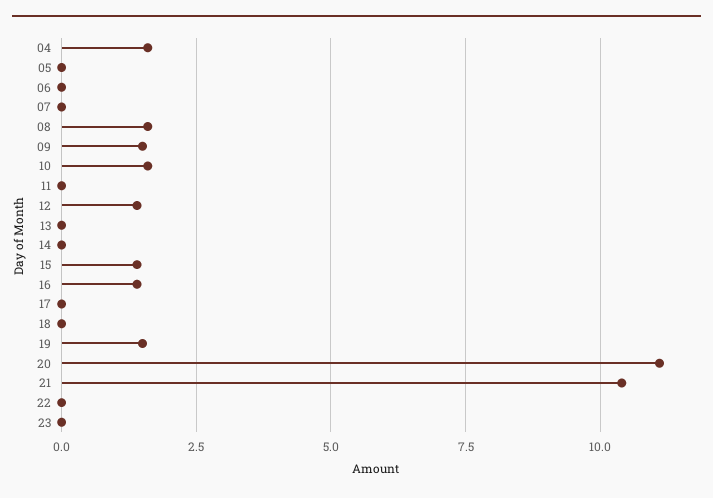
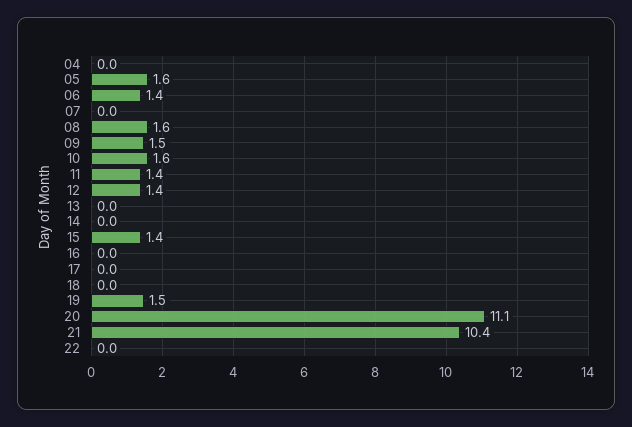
  {
-   "04": 1.5,
+   "04": 0,
-   "05": 0,
+   "05": 1.6,
-   "06": 0,
+   "06": 1.4,
    "07": 0,
    "08": 1.6,
    "09": 1.5,
    "10": 1.6,
-   "11": 0,
+   "11": 1.4,
    "12": 1.4,
    "13": 0,
    "14": 0,
    "15": 1.4,
-   "16": 1.5,
+   "16": 0,
    "17": 0,
    "18": 0,
    "19": 1.5,
    "20": 11.1,
    "21": 10.4,
-   "22": 0,
+   "22": 0
-   "23": 0
  }

